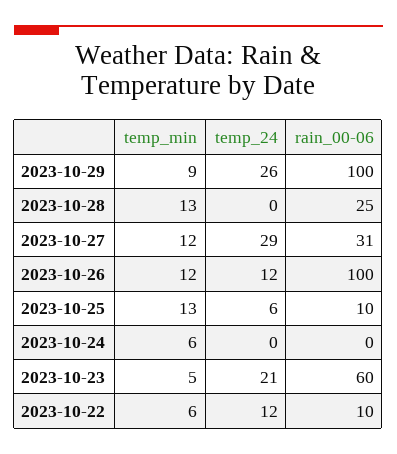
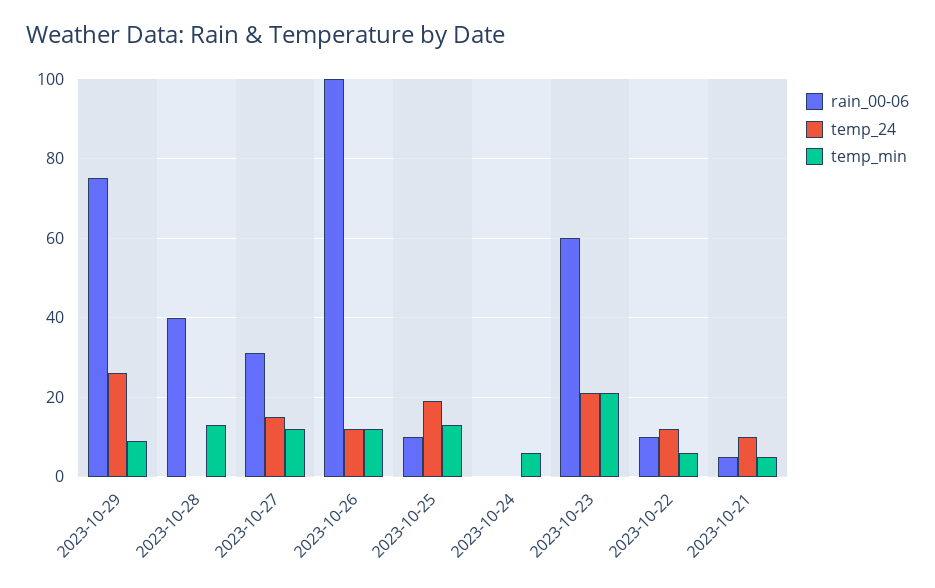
  {
    "temp_min": {
      "2023-10-29": 9,
      "2023-10-28": 13,
      "2023-10-27": 12,
      "2023-10-26": 12,
      "2023-10-25": 13,
      "2023-10-24": 6,
-     "2023-10-23": 5,
+     "2023-10-23": 20,
-     "2023-10-22": 6
+     "2023-10-22": 6,
+     "2023-10-21": 5
    },
    "temp_24": {
      "2023-10-29": 26,
      "2023-10-28": 0,
-     "2023-10-27": 29,
+     "2023-10-27": 15,
      "2023-10-26": 12,
-     "2023-10-25": 6,
+     "2023-10-25": 20,
      "2023-10-24": 0,
      "2023-10-23": 21,
-     "2023-10-22": 12
+     "2023-10-22": 12,
+     "2023-10-21": 10
    },
    "rain_00-06": {
-     "2023-10-29": 100,
+     "2023-10-29": 75,
-     "2023-10-28": 25,
+     "2023-10-28": 40,
      "2023-10-27": 31,
      "2023-10-26": 100,
      "2023-10-25": 10,
      "2023-10-24": 0,
      "2023-10-23": 60,
-     "2023-10-22": 10
+     "2023-10-22": 10,
+     "2023-10-21": 5
    }
  }

